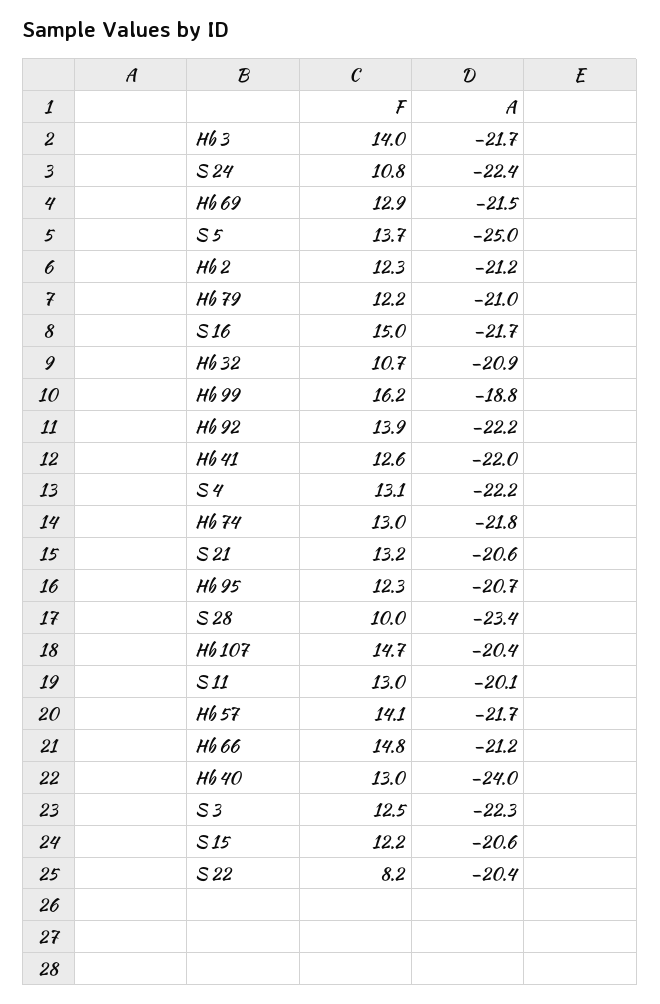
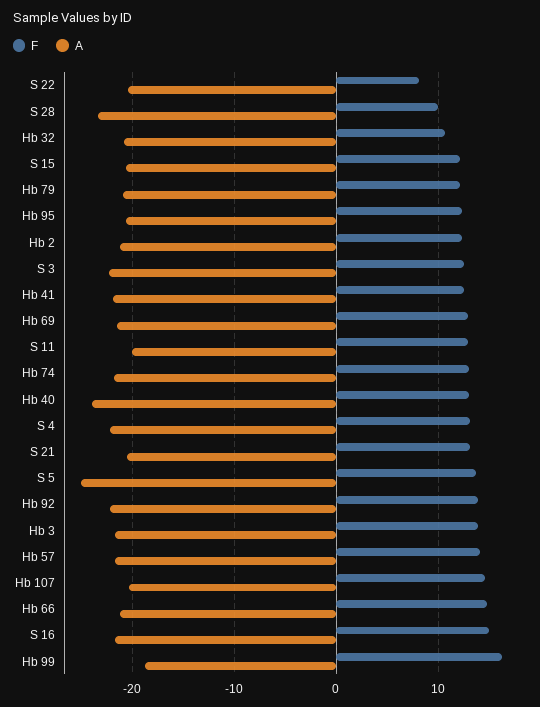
  {
    "F": {
      "Hb 3": 14,
-     "S 24": 10.8,
      "Hb 69": 12.9,
      "S 5": 13.7,
      "Hb 2": 12.3,
      "Hb 79": 12.2,
      "S 16": 15,
      "Hb 32": 10.7,
      "Hb 99": 16.2,
      "Hb 92": 13.9,
      "Hb 41": 12.6,
      "S 4": 13.1,
      "Hb 74": 13,
      "S 21": 13.2,
      "Hb 95": 12.3,
      "S 28": 10,
      "Hb 107": 14.7,
      "S 11": 13,
      "Hb 57": 14.1,
      "Hb 66": 14.8,
      "Hb 40": 13,
      "S 3": 12.5,
      "S 15": 12.2,
      "S 22": 8.2
    },
    "A": {
      "Hb 3": -21.7,
-     "S 24": -22.4,
      "Hb 69": -21.5,
      "S 5": -25,
      "Hb 2": -21.2,
      "Hb 79": -21,
      "S 16": -21.7,
      "Hb 32": -20.9,
      "Hb 99": -18.8,
      "Hb 92": -22.2,
      "Hb 41": -22,
      "S 4": -22.2,
      "Hb 74": -21.8,
      "S 21": -20.6,
      "Hb 95": -20.7,
      "S 28": -23.4,
      "Hb 107": -20.4,
      "S 11": -20.1,
      "Hb 57": -21.7,
      "Hb 66": -21.2,
      "Hb 40": -24,
      "S 3": -22.3,
      "S 15": -20.6,
      "S 22": -20.4
    }
  }

